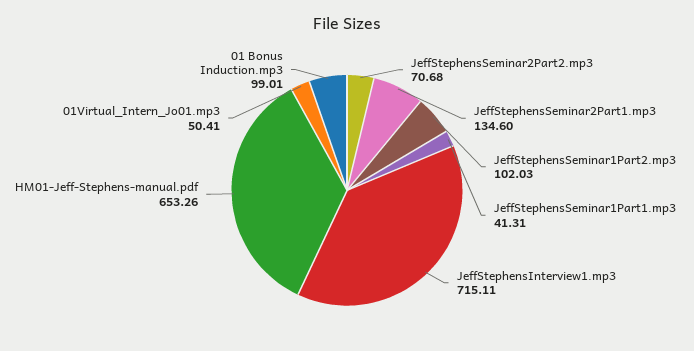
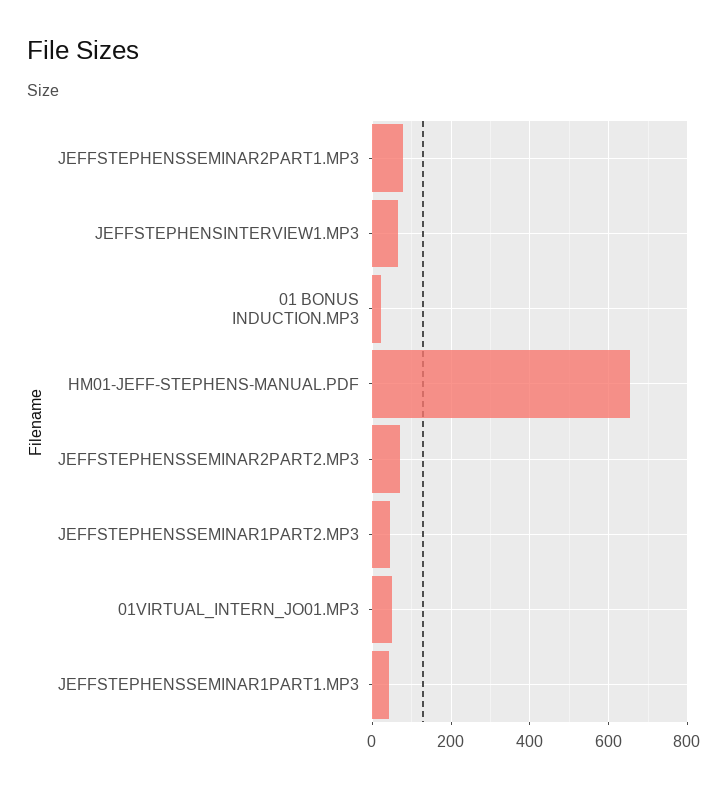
  {
    "JeffStephensSeminar2Part2.mp3": 70.68,
-   "JeffStephensSeminar2Part1.mp3": 134.6,
+   "JeffStephensSeminar2Part1.mp3": 80,
-   "JeffStephensSeminar1Part2.mp3": 102.03,
+   "JeffStephensSeminar1Part2.mp3": 40,
    "JeffStephensSeminar1Part1.mp3": 41.31,
-   "JeffStephensInterview1.mp3": 715.11,
+   "JeffStephensInterview1.mp3": 60,
    "HM01-Jeff-Stephens-manual.pdf": 653.26,
    "01Virtual_Intern_Jo01.mp3": 50.41,
-   "01 Bonus Induction.mp3": 99.01
+   "01 Bonus Induction.mp3": 20
  }

